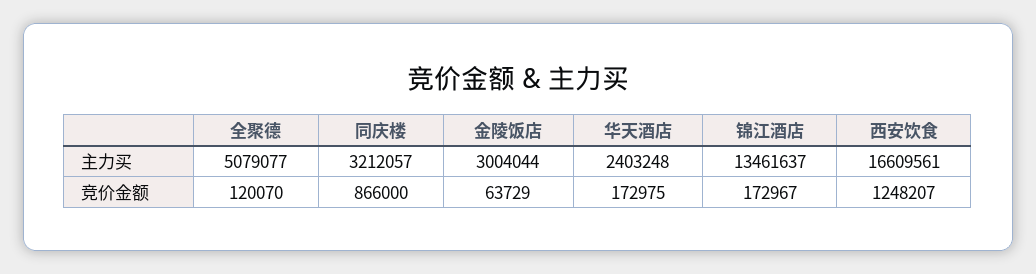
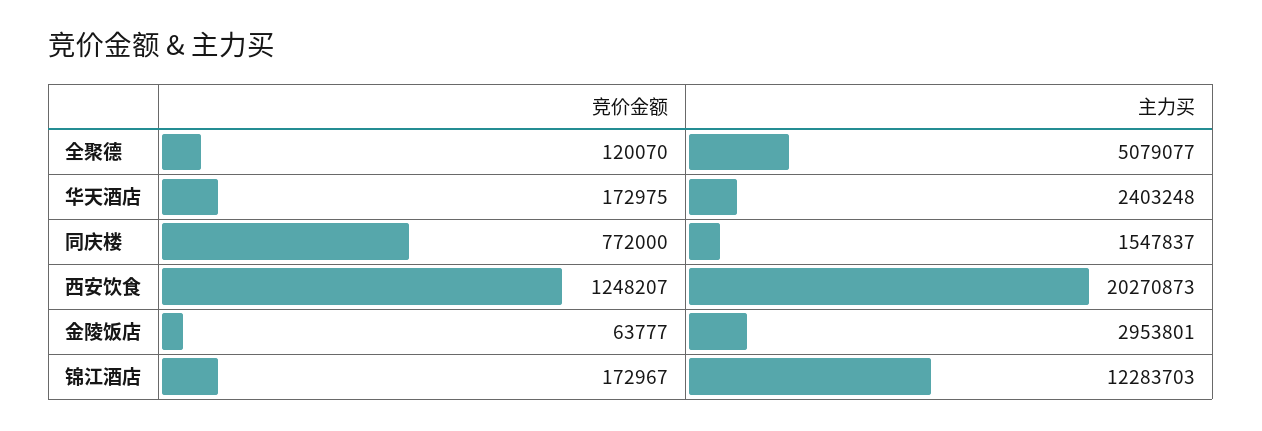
  {
    "全聚德": {
      "主力买": 5079077,
      "竞价金额": 120070
    },
    "同庆楼": {
-     "主力买": 3212057,
+     "主力买": 1547837,
-     "竞价金额": 866000
+     "竞价金额": 772000
    },
    "金陵饭店": {
-     "主力买": 3004044,
+     "主力买": 2953801,
-     "竞价金额": 63729
+     "竞价金额": 63777
    },
    "华天酒店": {
      "主力买": 2403248,
      "竞价金额": 172975
    },
    "锦江酒店": {
-     "主力买": 13461637,
+     "主力买": 12283703,
      "竞价金额": 172967
    },
    "西安饮食": {
-     "主力买": 16609561,
+     "主力买": 20270873,
      "竞价金额": 1248207
    }
  }

